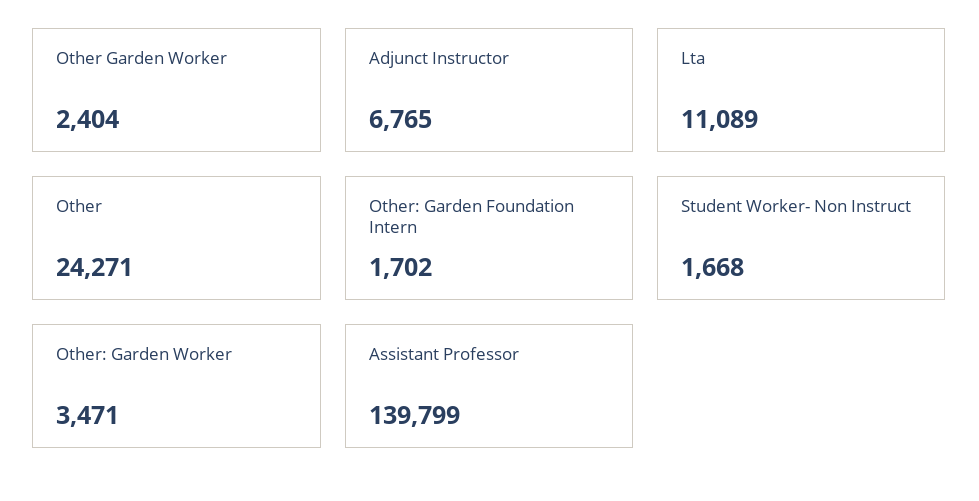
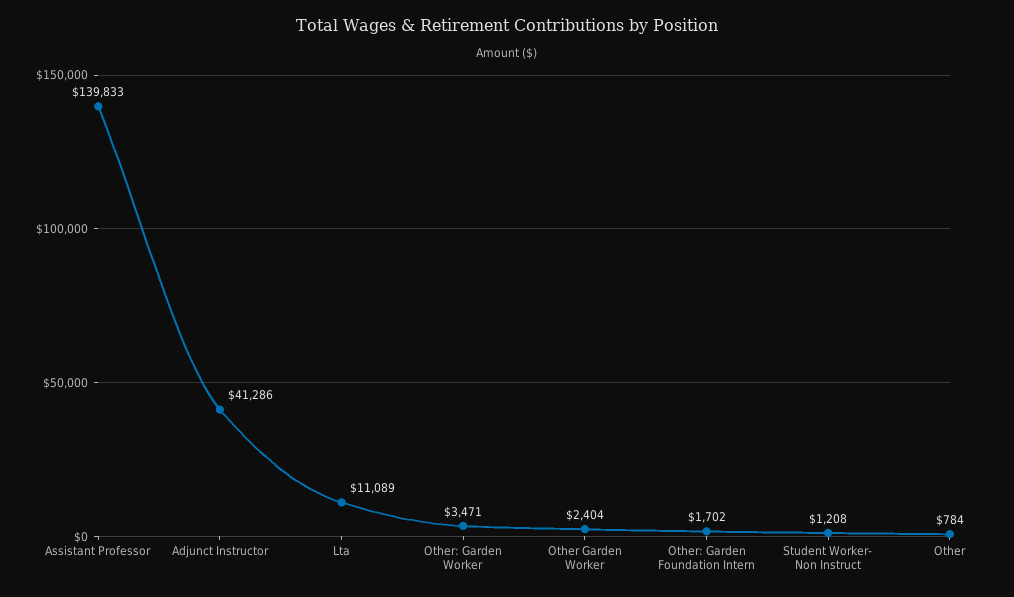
  {
    "Other Garden Worker": 2404,
-   "Adjunct Instructor": 6765,
+   "Adjunct Instructor": 41286,
    "Lta": 11089,
-   "Other": 24271,
+   "Other": 784,
    "Other: Garden Foundation Intern": 1702,
-   "Student Worker- Non Instruct": 1668,
+   "Student Worker- Non Instruct": 1208,
    "Other: Garden Worker": 3471,
-   "Assistant Professor": 139799
+   "Assistant Professor": 139833
  }

